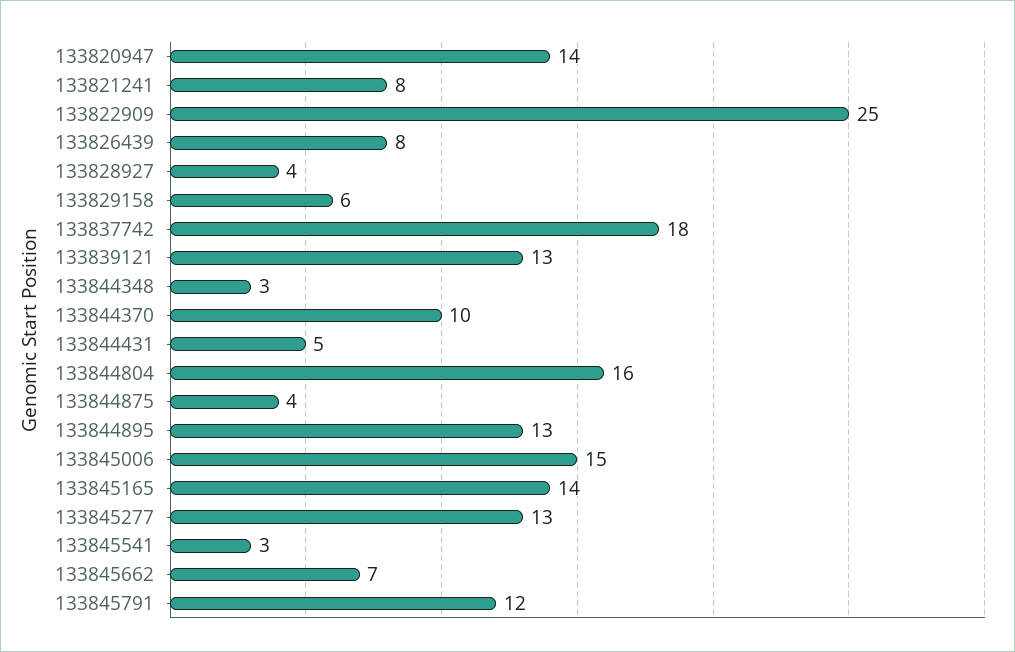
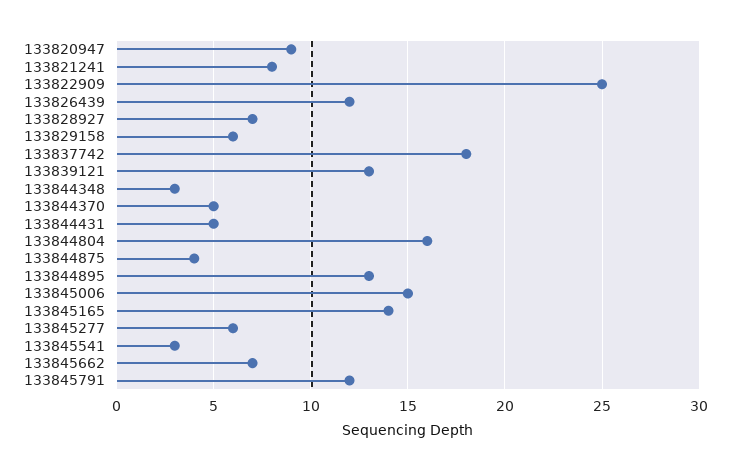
  {
-   "133820947": 14,
+   "133820947": 9,
    "133821241": 8,
    "133822909": 25,
-   "133826439": 8,
+   "133826439": 12,
-   "133828927": 4,
+   "133828927": 7,
    "133829158": 6,
    "133837742": 18,
    "133839121": 13,
    "133844348": 3,
-   "133844370": 10,
+   "133844370": 5,
    "133844431": 5,
    "133844804": 16,
    "133844875": 4,
    "133844895": 13,
    "133845006": 15,
    "133845165": 14,
-   "133845277": 13,
+   "133845277": 6,
    "133845541": 3,
    "133845662": 7,
    "133845791": 12
  }

